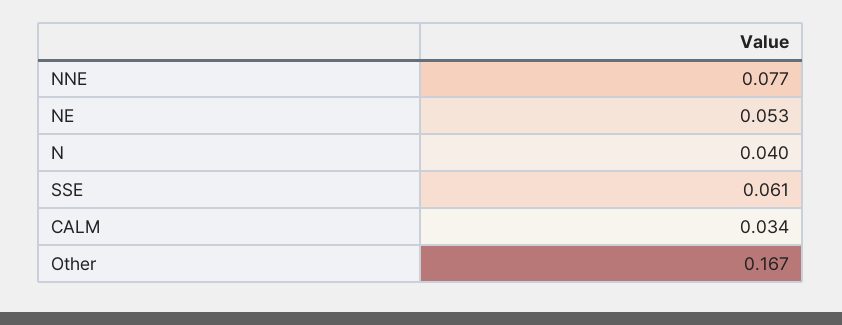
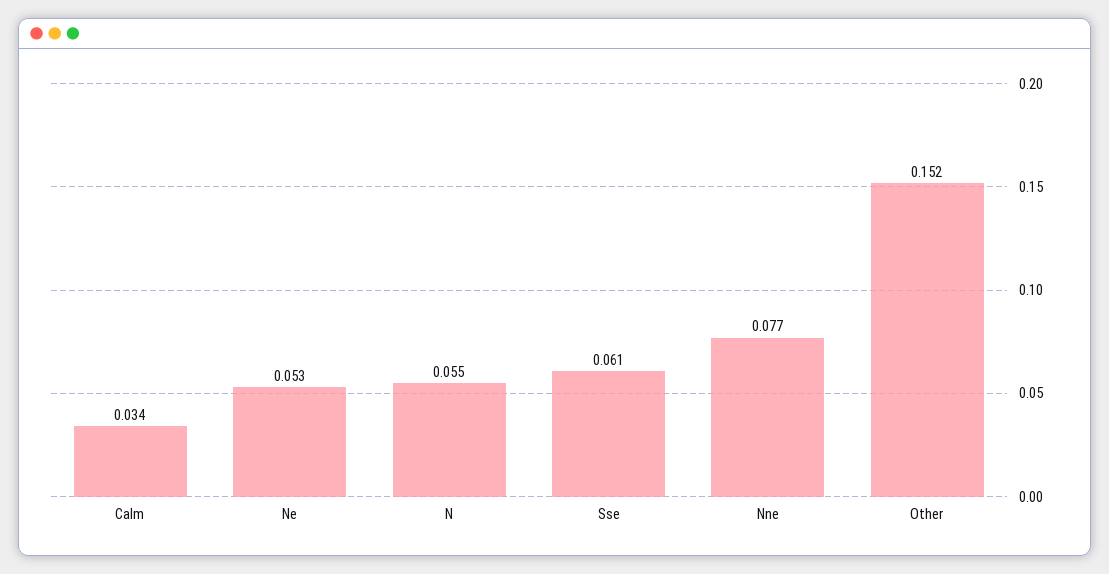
  {
    "NNE": 0.077,
    "NE": 0.053,
-   "N": 0.04,
+   "N": 0.055,
    "SSE": 0.061,
    "CALM": 0.034,
-   "Other": 0.167
+   "Other": 0.152
  }

